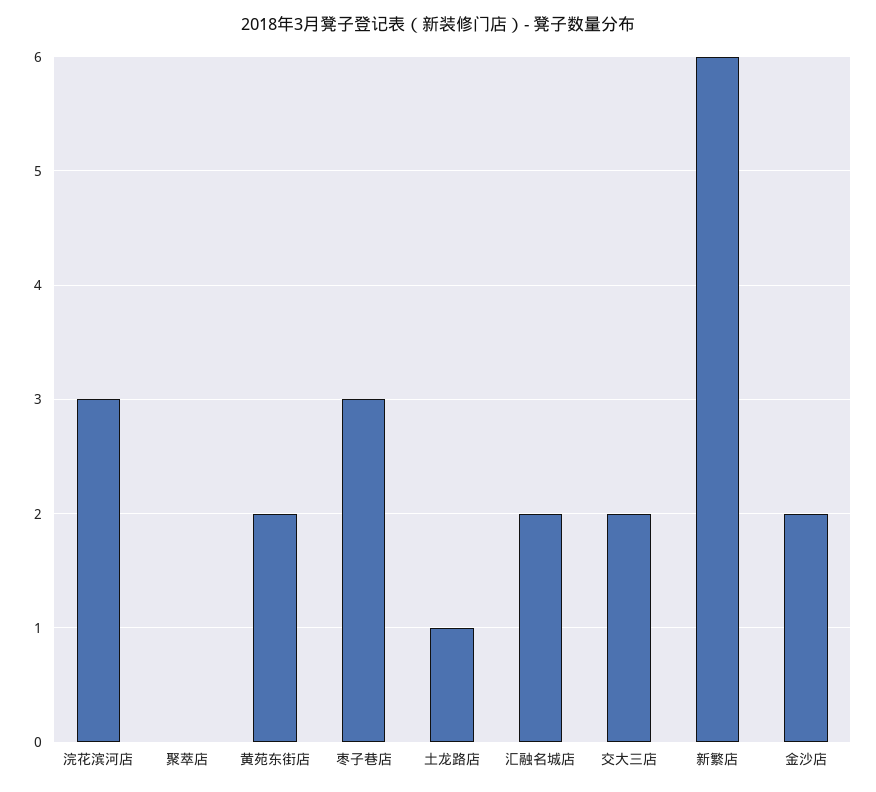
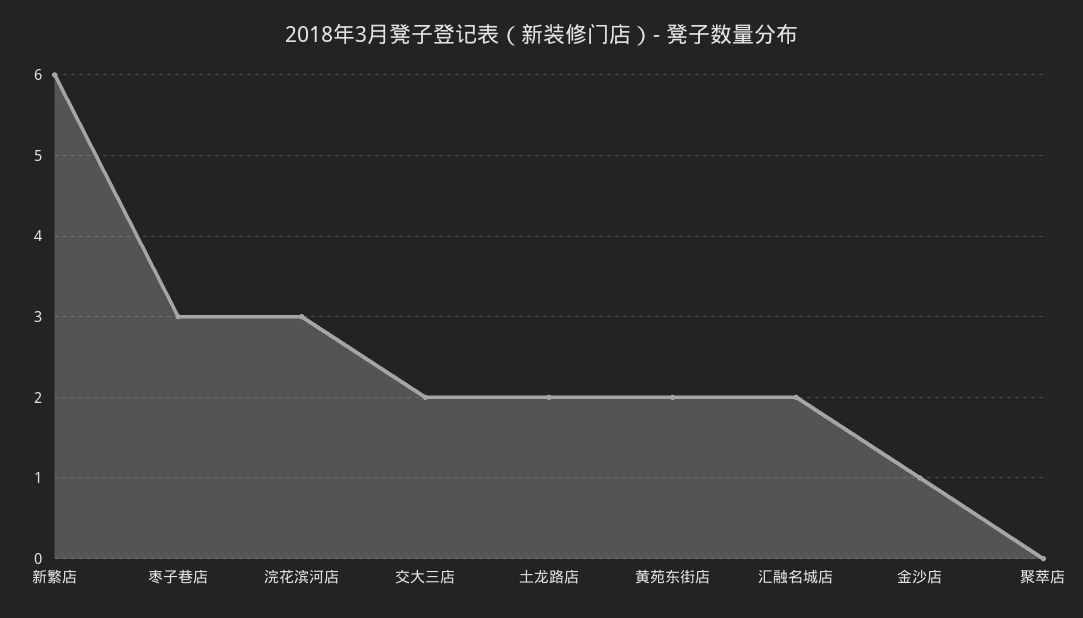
  {
    "浣花滨河店": 3,
    "聚萃店": 0,
    "黄苑东街店": 2,
    "枣子巷店": 3,
-   "土龙路店": 1,
+   "土龙路店": 2,
    "汇融名城店": 2,
    "交大三店": 2,
    "新繁店": 6,
-   "金沙店": 2
+   "金沙店": 1
  }

